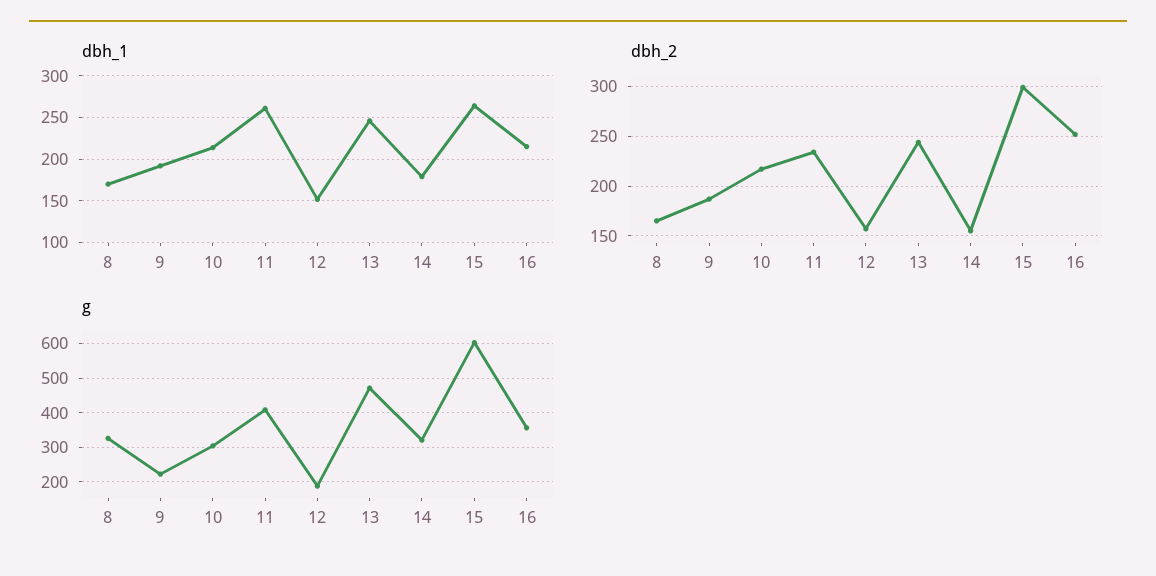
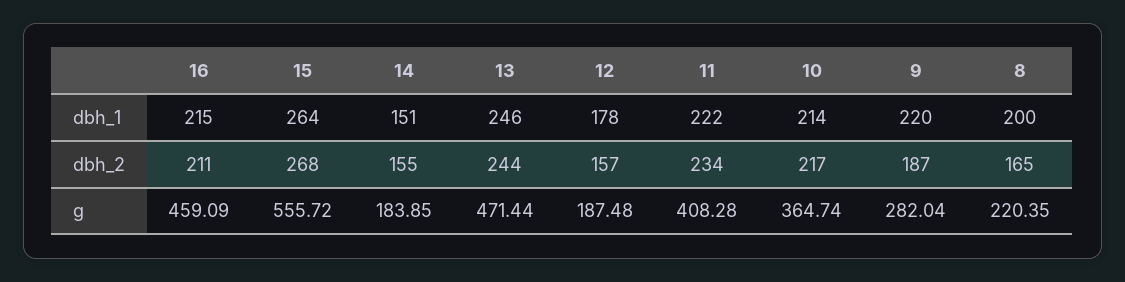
  {
    "dbh_1": {
-     "8": 170,
+     "8": 200,
-     "9": 190,
+     "9": 220,
      "10": 214,
-     "11": 260,
+     "11": 222,
-     "12": 150,
+     "12": 178,
      "13": 246,
-     "14": 180,
+     "14": 151,
      "15": 264,
      "16": 215
    },
    "dbh_2": {
      "8": 165,
      "9": 187,
      "10": 217,
      "11": 234,
      "12": 157,
      "13": 244,
      "14": 155,
-     "15": 300,
+     "15": 268,
-     "16": 250
+     "16": 211
    },
    "g": {
-     "8": 320,
+     "8": 220.35,
-     "9": 220,
+     "9": 282.04,
-     "10": 300,
+     "10": 364.74,
      "11": 408.28,
      "12": 187.48,
      "13": 471.44,
-     "14": 320,
+     "14": 183.85,
-     "15": 600,
+     "15": 555.72,
-     "16": 360
+     "16": 459.09
    }
  }

